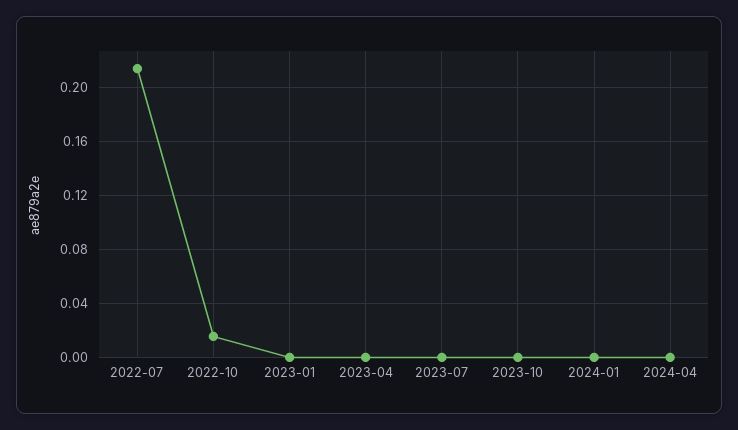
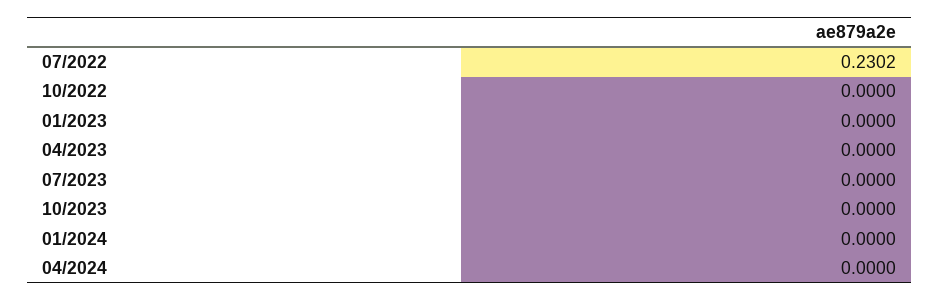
  {
-   "2022-07": 0.215,
+   "2022-07": 0.2302,
-   "2022-10": 0.015,
+   "2022-10": 0,
    "2023-01": 0,
    "2023-04": 0,
    "2023-07": 0,
    "2023-10": 0,
    "2024-01": 0,
    "2024-04": 0
  }

